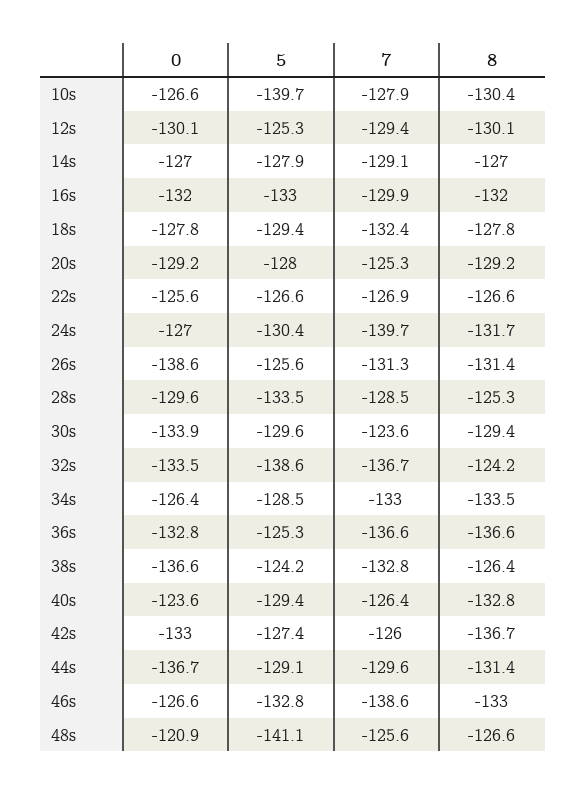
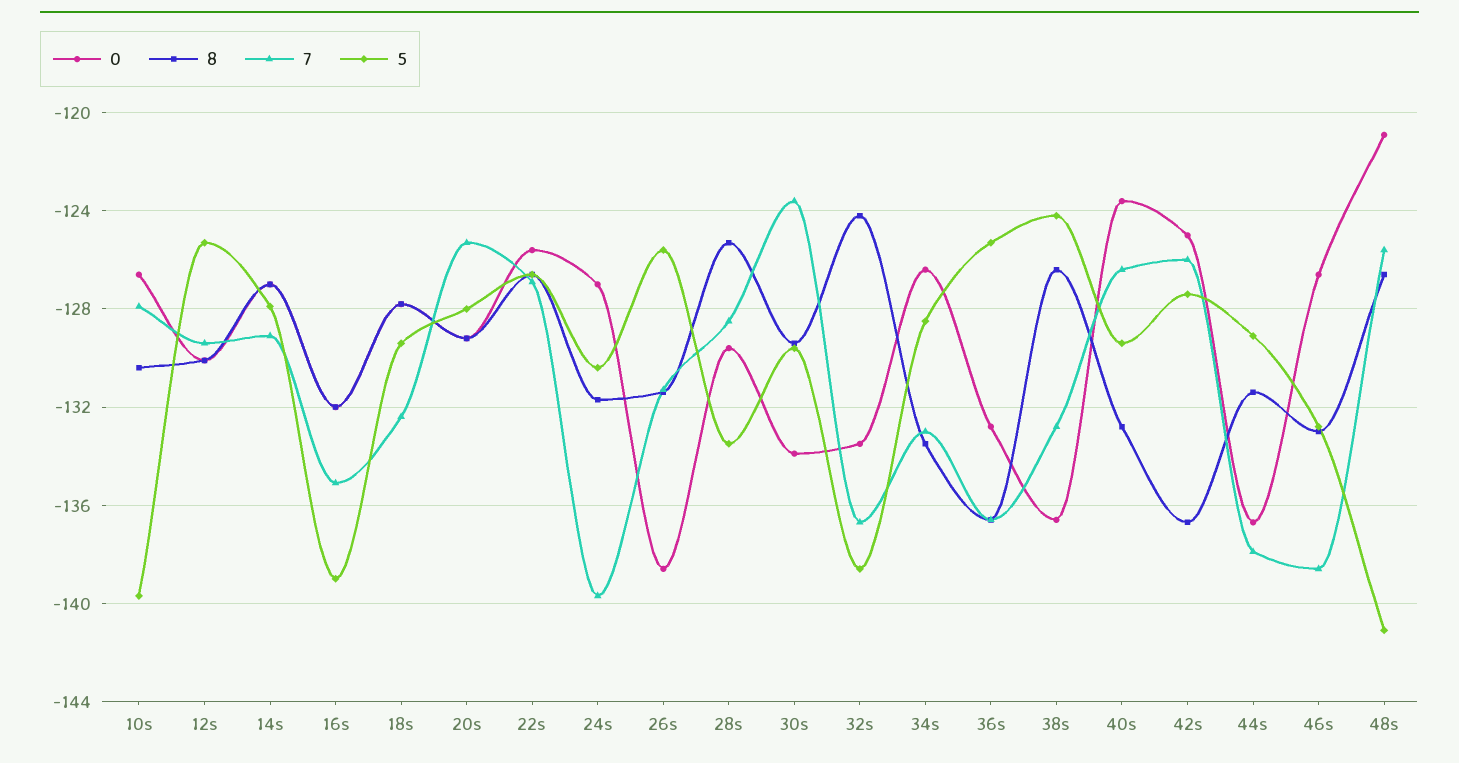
  {
    "0": {
      "10s": -126.6,
      "12s": -130.1,
      "14s": -127,
      "16s": -132,
      "18s": -127.8,
      "20s": -129.2,
      "22s": -125.6,
      "24s": -127,
      "26s": -138.6,
      "28s": -129.6,
      "30s": -133.9,
      "32s": -133.5,
      "34s": -126.4,
      "36s": -132.8,
      "38s": -136.6,
      "40s": -123.6,
-     "42s": -133,
+     "42s": -125,
      "44s": -136.7,
      "46s": -126.6,
      "48s": -120.9
    },
    "5": {
      "10s": -139.7,
      "12s": -125.3,
      "14s": -127.9,
-     "16s": -133,
+     "16s": -139,
      "18s": -129.4,
      "20s": -128,
      "22s": -126.6,
      "24s": -130.4,
      "26s": -125.6,
      "28s": -133.5,
      "30s": -129.6,
      "32s": -138.6,
      "34s": -128.5,
      "36s": -125.3,
      "38s": -124.2,
      "40s": -129.4,
      "42s": -127.4,
      "44s": -129.1,
      "46s": -132.8,
      "48s": -141.1
    },
    "7": {
      "10s": -127.9,
      "12s": -129.4,
      "14s": -129.1,
-     "16s": -129.9,
+     "16s": -135,
      "18s": -132.4,
      "20s": -125.3,
      "22s": -126.9,
      "24s": -139.7,
      "26s": -131.3,
      "28s": -128.5,
      "30s": -123.6,
      "32s": -136.7,
      "34s": -133,
      "36s": -136.6,
      "38s": -132.8,
      "40s": -126.4,
      "42s": -126,
-     "44s": -129.6,
+     "44s": -138,
      "46s": -138.6,
      "48s": -125.6
    },
    "8": {
      "10s": -130.4,
      "12s": -130.1,
      "14s": -127,
      "16s": -132,
      "18s": -127.8,
      "20s": -129.2,
      "22s": -126.6,
      "24s": -131.7,
      "26s": -131.4,
      "28s": -125.3,
      "30s": -129.4,
      "32s": -124.2,
      "34s": -133.5,
      "36s": -136.6,
      "38s": -126.4,
      "40s": -132.8,
      "42s": -136.7,
      "44s": -131.4,
      "46s": -133,
      "48s": -126.6
    }
  }

